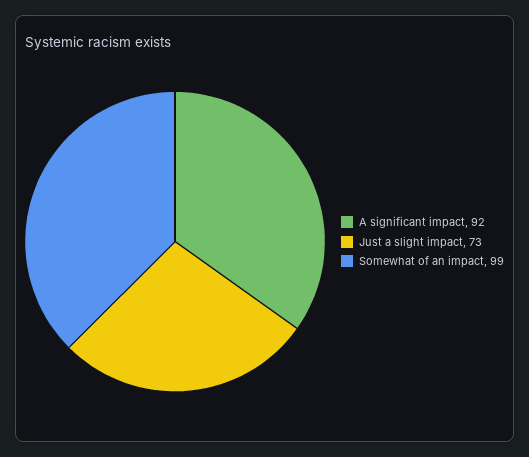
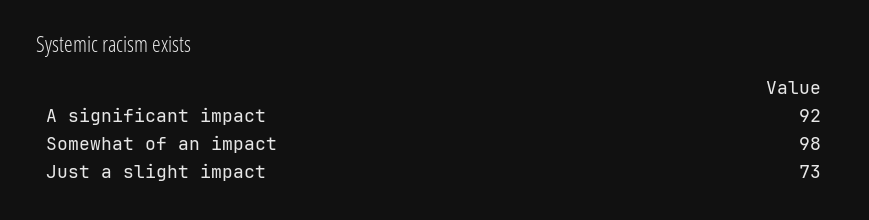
  {
    "A significant impact": 92,
    "Just a slight impact": 73,
-   "Somewhat of an impact": 99
+   "Somewhat of an impact": 98
  }

